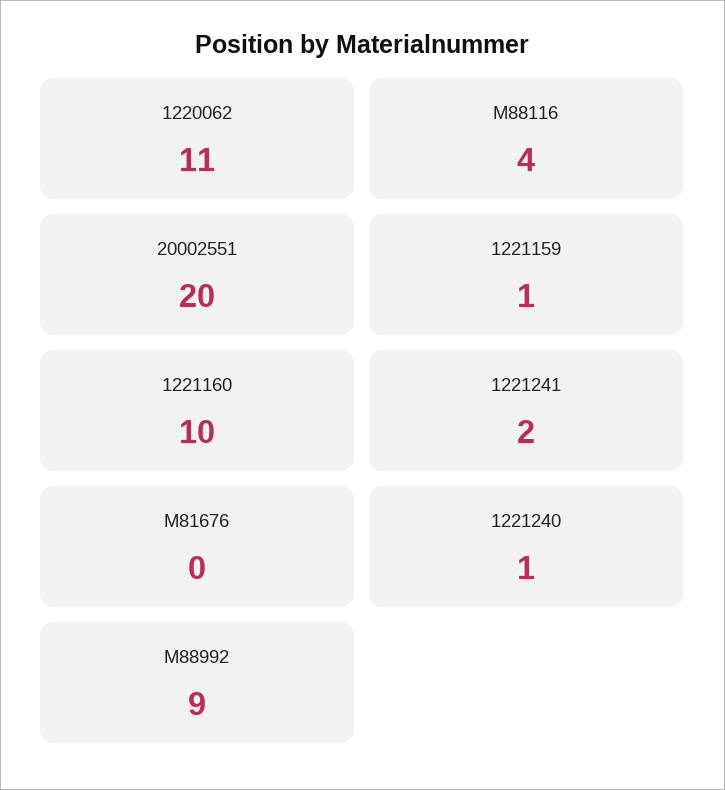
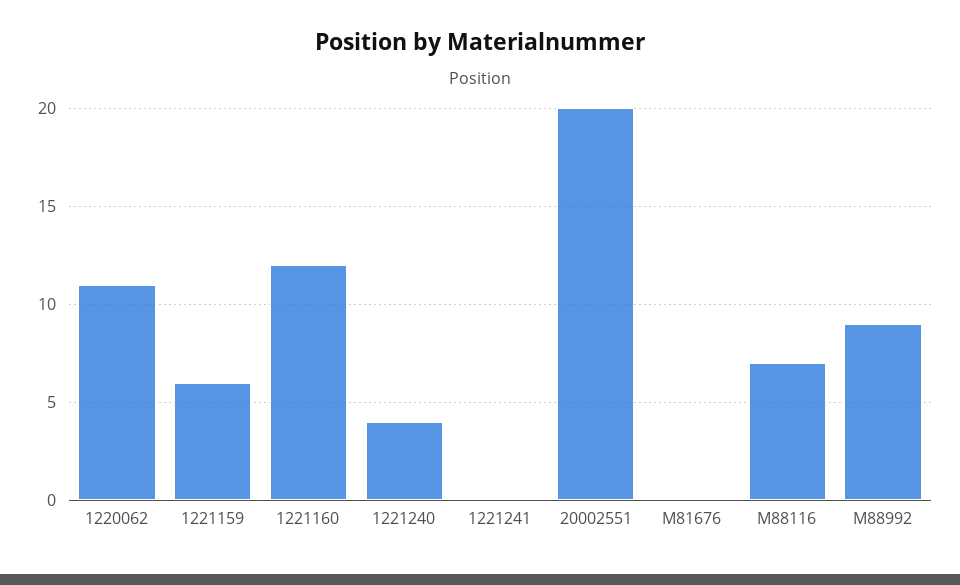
  {
    "1220062": 11,
-   "M88116": 4,
+   "M88116": 7,
    "20002551": 20,
-   "1221159": 1,
+   "1221159": 6,
-   "1221160": 10,
+   "1221160": 12,
-   "1221241": 2,
+   "1221241": 0,
    "M81676": 0,
-   "1221240": 1,
+   "1221240": 4,
    "M88992": 9
  }

